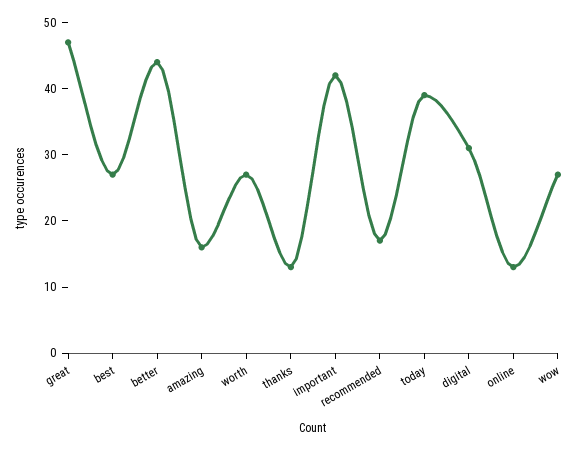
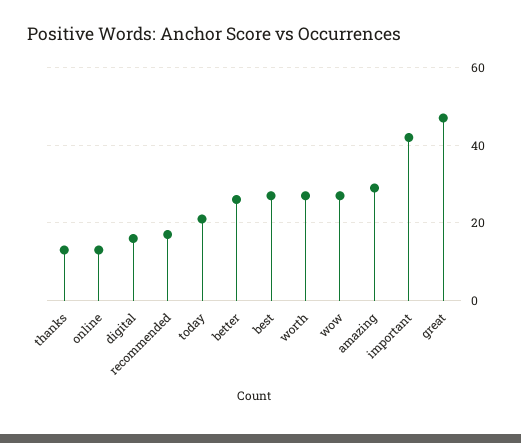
  {
    "great": 45,
    "best": 25,
-   "better": 45,
+   "better": 25,
-   "amazing": 15,
+   "amazing": 30,
    "worth": 25,
    "thanks": 15,
    "important": 40,
    "recommended": 15,
-   "today": 40,
+   "today": 20,
-   "digital": 30,
+   "digital": 15,
    "online": 15,
    "wow": 25
  }

